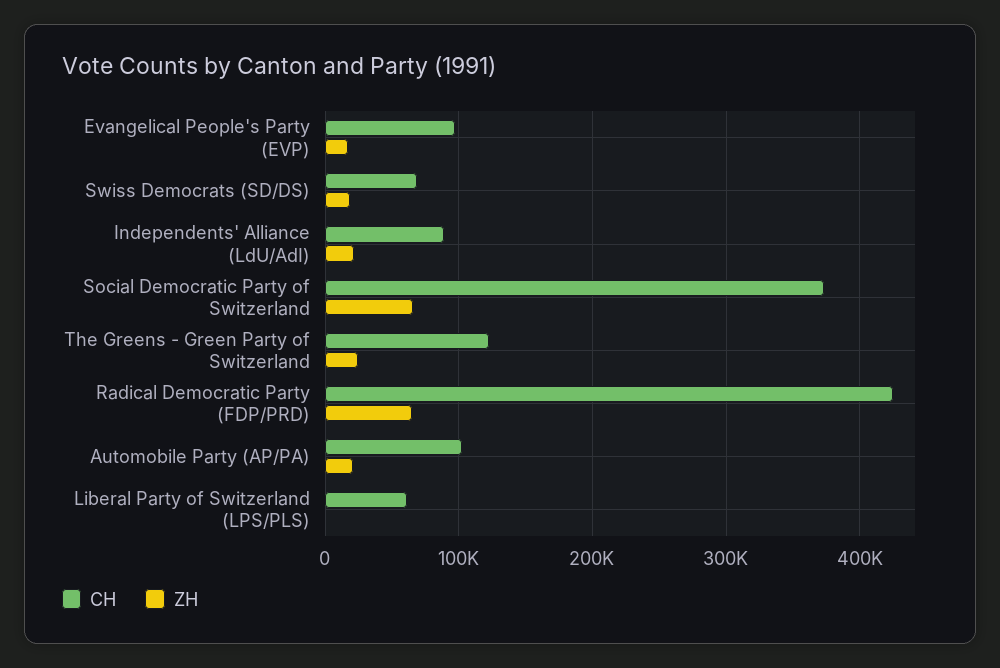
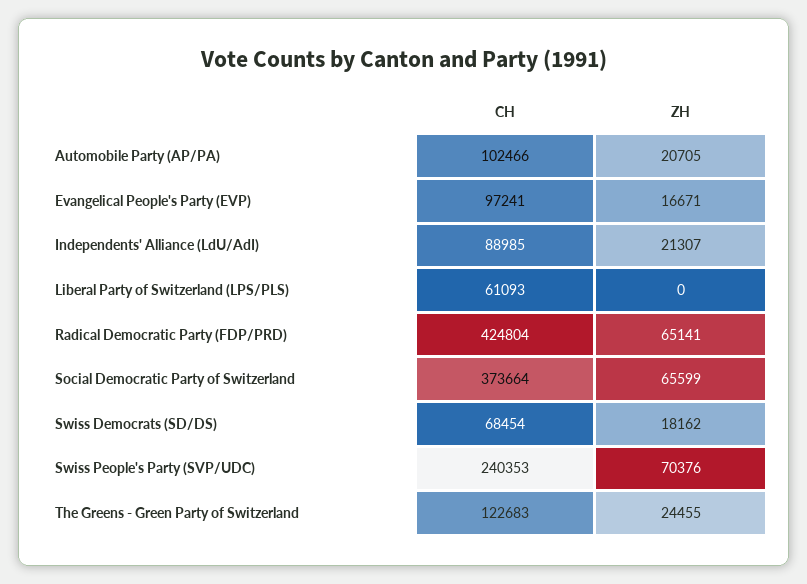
  {
    "CH": {
      "Evangelical People's Party (EVP)": 97241,
      "Swiss Democrats (SD/DS)": 68454,
      "Independents' Alliance (LdU/AdI)": 88985,
      "Social Democratic Party of Switzerland": 373664,
      "The Greens - Green Party of Switzerland": 122683,
      "Radical Democratic Party (FDP/PRD)": 424804,
      "Automobile Party (AP/PA)": 102466,
-     "Liberal Party of Switzerland (LPS/PLS)": 61093
+     "Liberal Party of Switzerland (LPS/PLS)": 61093,
+     "Swiss People's Party (SVP/UDC)": 240353
    },
    "ZH": {
      "Evangelical People's Party (EVP)": 16671,
      "Swiss Democrats (SD/DS)": 18162,
      "Independents' Alliance (LdU/AdI)": 21307,
      "Social Democratic Party of Switzerland": 65599,
      "The Greens - Green Party of Switzerland": 24455,
      "Radical Democratic Party (FDP/PRD)": 65141,
      "Automobile Party (AP/PA)": 20705,
-     "Liberal Party of Switzerland (LPS/PLS)": 0
+     "Liberal Party of Switzerland (LPS/PLS)": 0,
+     "Swiss People's Party (SVP/UDC)": 70376
    }
  }

